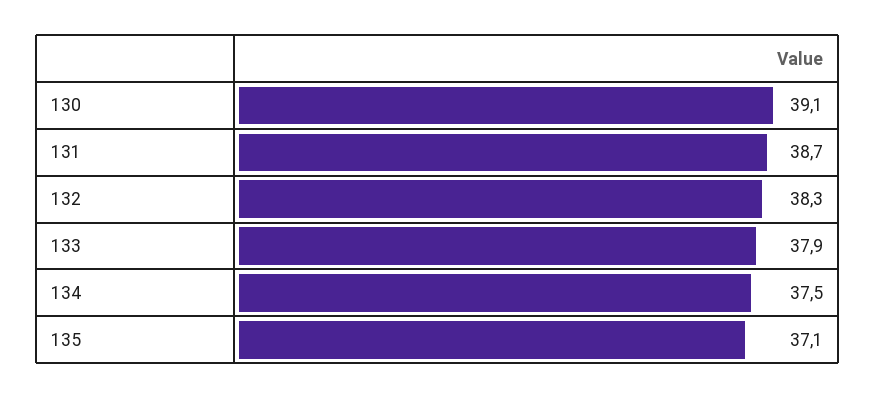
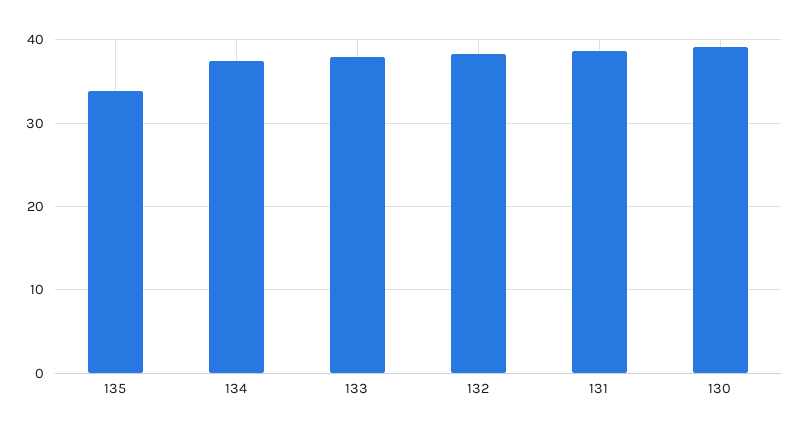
  {
    "130": 39.1,
    "131": 38.7,
    "132": 38.3,
    "133": 37.9,
    "134": 37.5,
-   "135": 37.1
+   "135": 34
  }

